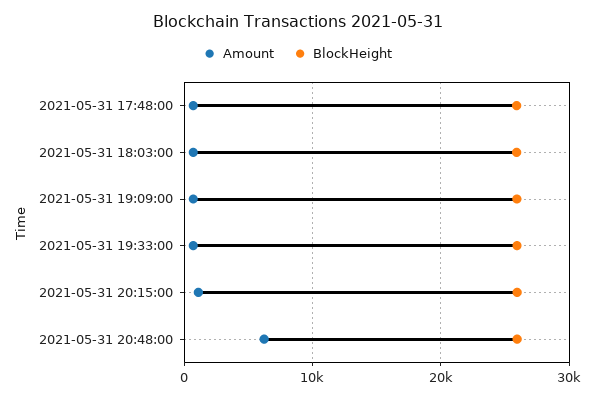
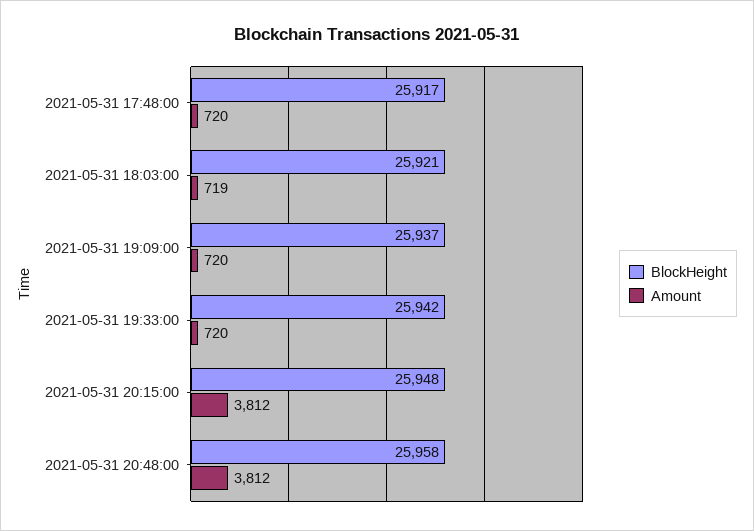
  {
    "Amount": {
      "2021-05-31 17:48:00": 720,
      "2021-05-31 18:03:00": 719,
      "2021-05-31 19:09:00": 720,
      "2021-05-31 19:33:00": 720,
-     "2021-05-31 20:15:00": 1000,
+     "2021-05-31 20:15:00": 3812,
-     "2021-05-31 20:48:00": 6000
+     "2021-05-31 20:48:00": 3812
    },
    "BlockHeight": {
      "2021-05-31 17:48:00": 25917,
      "2021-05-31 18:03:00": 25921,
      "2021-05-31 19:09:00": 25937,
      "2021-05-31 19:33:00": 25942,
      "2021-05-31 20:15:00": 25948,
      "2021-05-31 20:48:00": 25958
    }
  }

